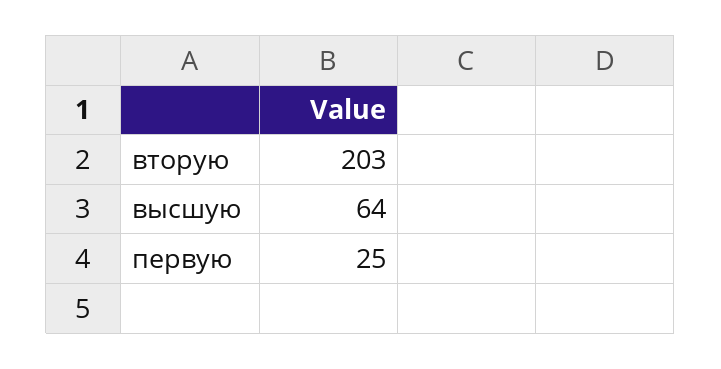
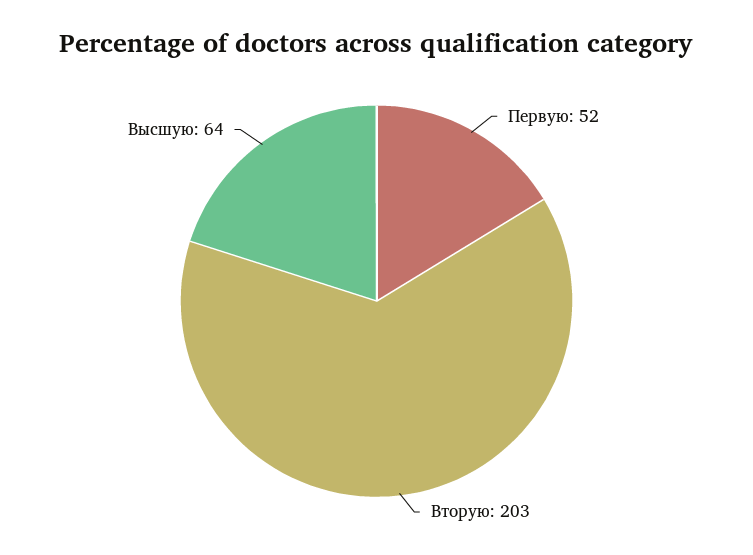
  {
    "вторую": 203,
    "высшую": 64,
-   "первую": 25
+   "первую": 52
  }

